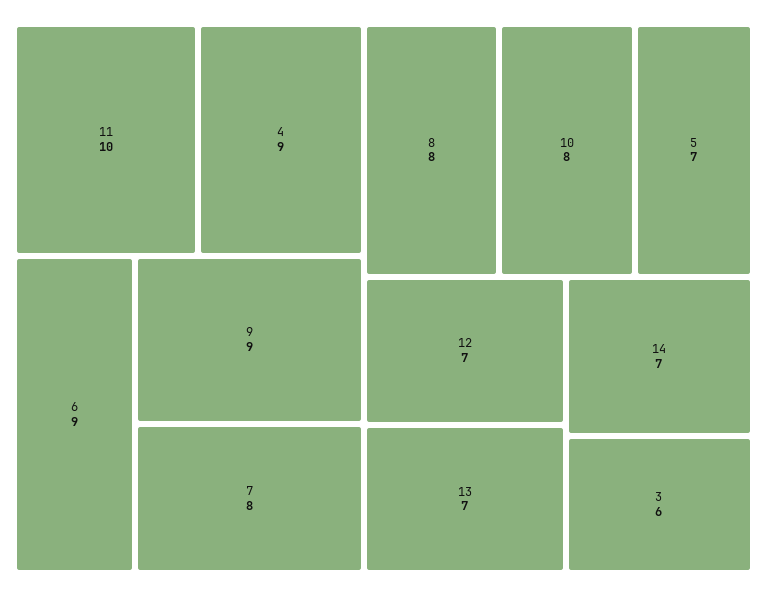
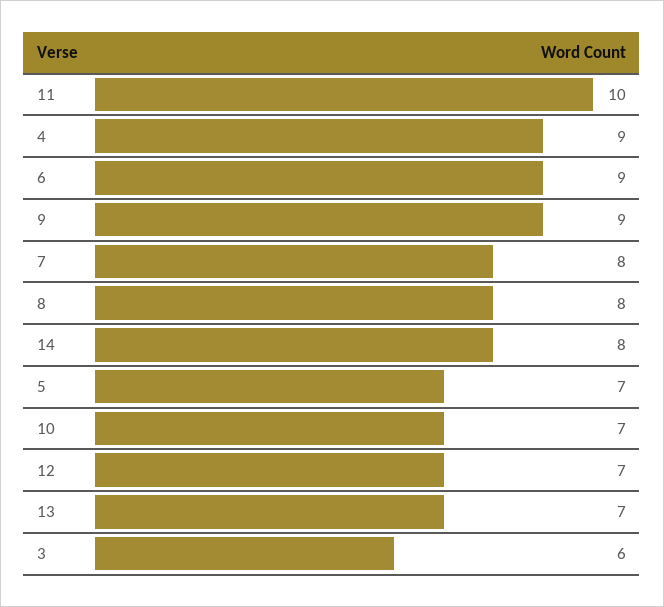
  {
    "11": 10,
    "4": 9,
    "6": 9,
    "9": 9,
    "7": 8,
    "8": 8,
-   "10": 8,
+   "10": 7,
    "5": 7,
    "12": 7,
    "13": 7,
-   "14": 7,
+   "14": 8,
    "3": 6
  }

